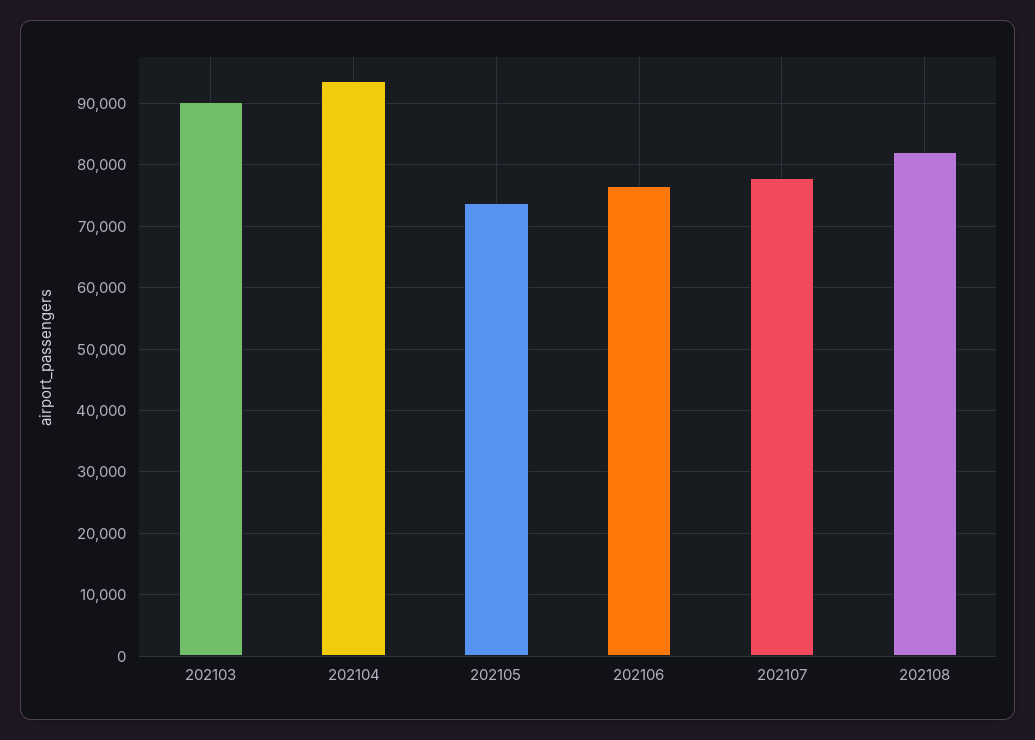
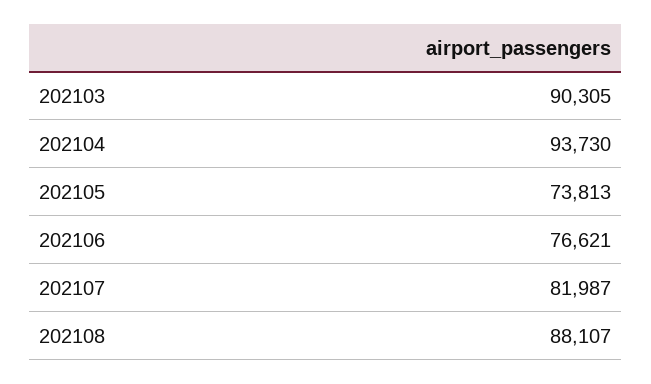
  {
    "202103": 90305,
    "202104": 93730,
    "202105": 73813,
    "202106": 76621,
-   "202107": 78000,
+   "202107": 81987,
-   "202108": 82000
+   "202108": 88107
  }

